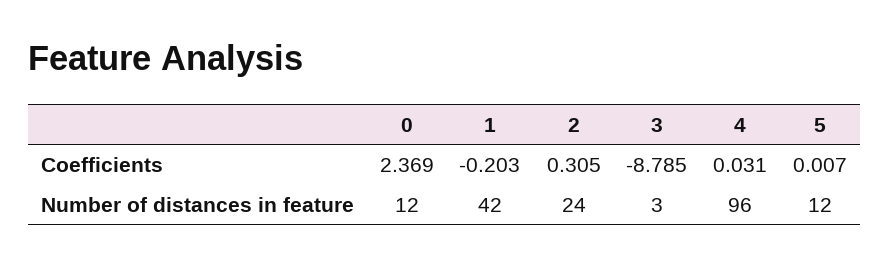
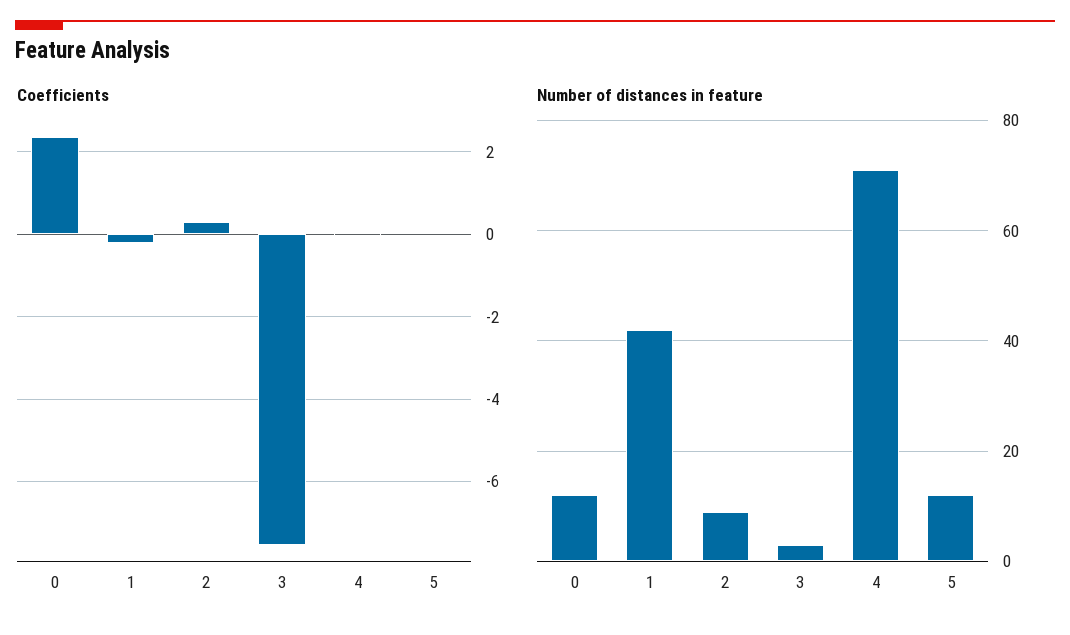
  {
    "Coefficients": {
      "0": 2.369,
      "1": -0.203,
      "2": 0.305,
-     "3": -8.785,
+     "3": -7.6,
      "4": 0.031,
      "5": 0.007
    },
    "Number of distances in feature": {
      "0": 12,
      "1": 42,
-     "2": 24,
+     "2": 10,
      "3": 3,
-     "4": 96,
+     "4": 70,
      "5": 12
    }
  }

